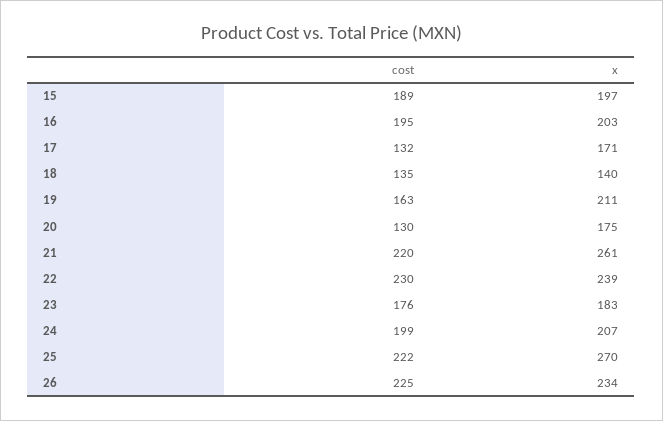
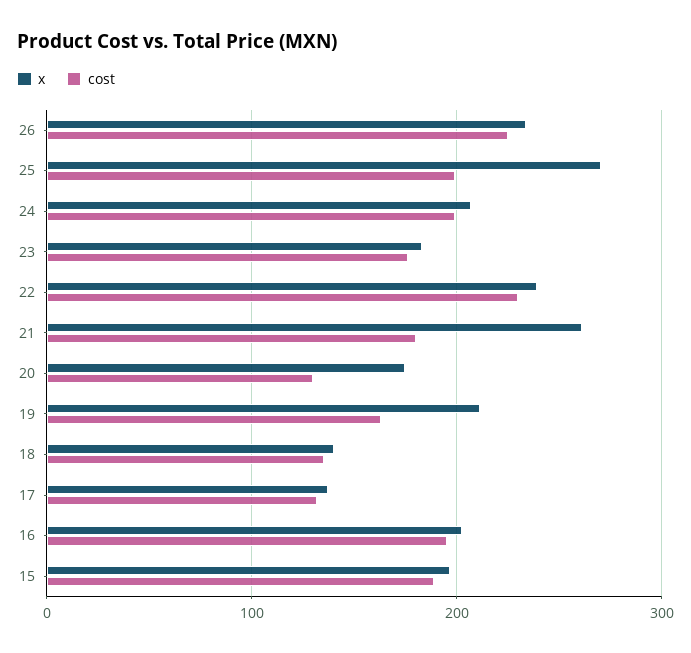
  {
    "cost": {
      "15": 189,
      "16": 195,
      "17": 132,
      "18": 135,
      "19": 163,
      "20": 130,
-     "21": 220,
+     "21": 180,
      "22": 230,
      "23": 176,
      "24": 199,
-     "25": 222,
+     "25": 200,
      "26": 225
    },
    "x": {
      "15": 197,
      "16": 203,
-     "17": 171,
+     "17": 140,
      "18": 140,
      "19": 211,
      "20": 175,
      "21": 261,
      "22": 239,
      "23": 183,
      "24": 207,
      "25": 270,
      "26": 234
    }
  }

